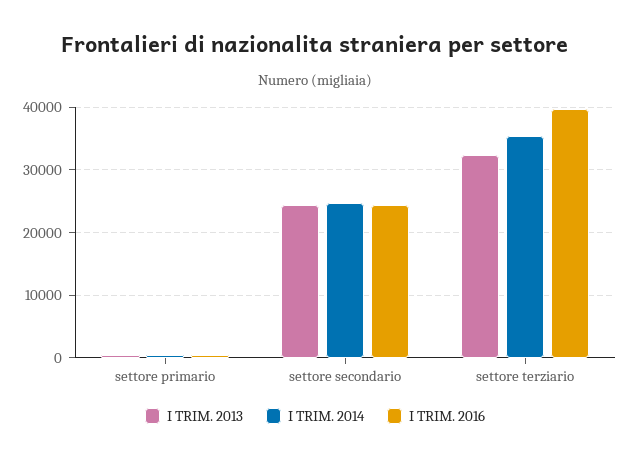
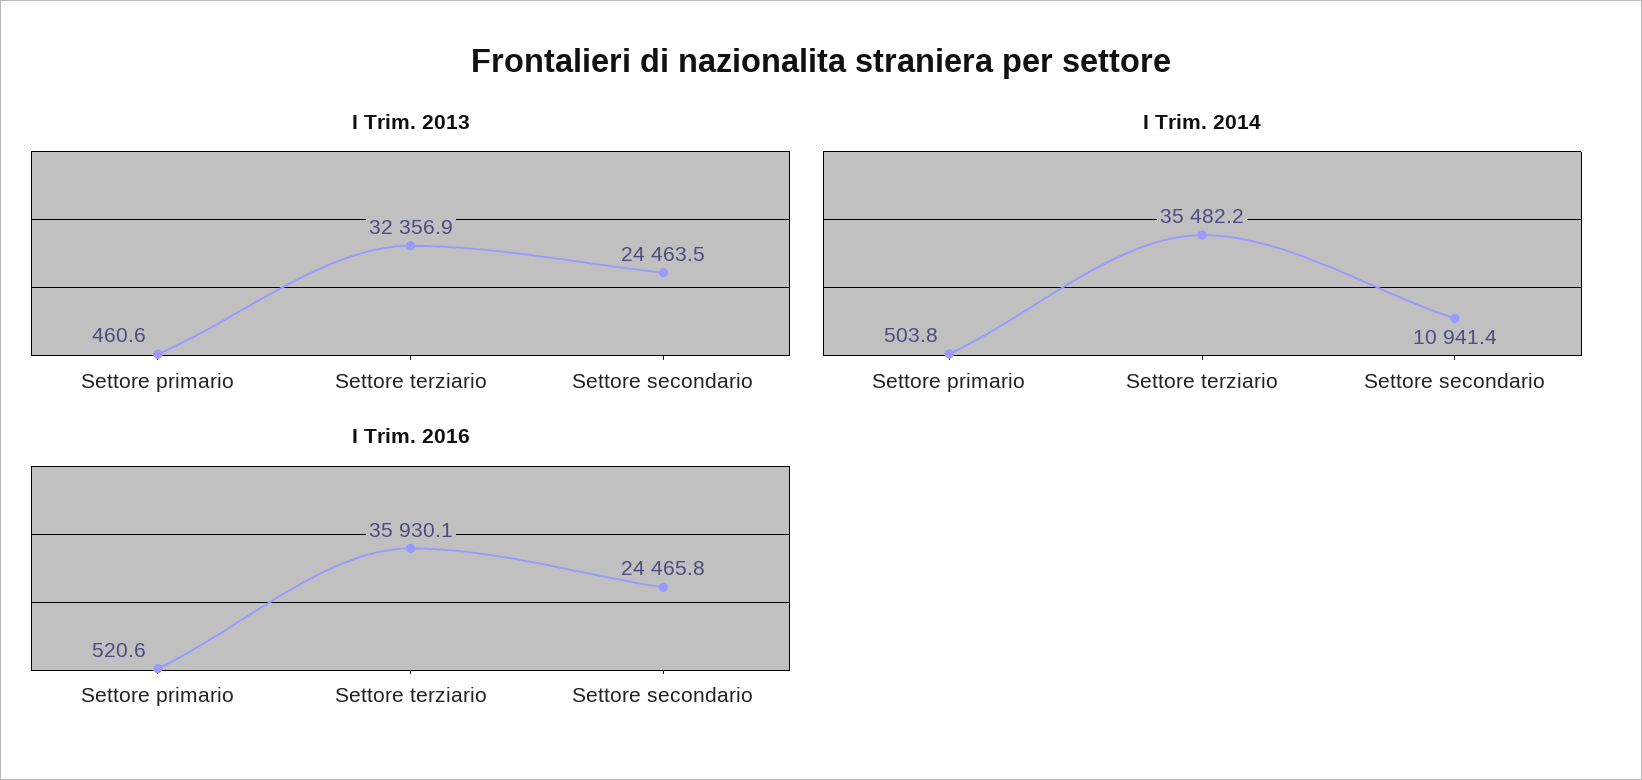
  {
    "I TRIM. 2013": {
      "settore primario": 460.6,
      "settore secondario": 24463.5,
      "settore terziario": 32356.9
    },
    "I TRIM. 2014": {
      "settore primario": 503.8,
-     "settore secondario": 25000,
+     "settore secondario": 10941.4,
      "settore terziario": 35482.2
    },
    "I TRIM. 2016": {
      "settore primario": 520.6,
      "settore secondario": 24465.8,
-     "settore terziario": 40000
+     "settore terziario": 35930.1
    }
  }

